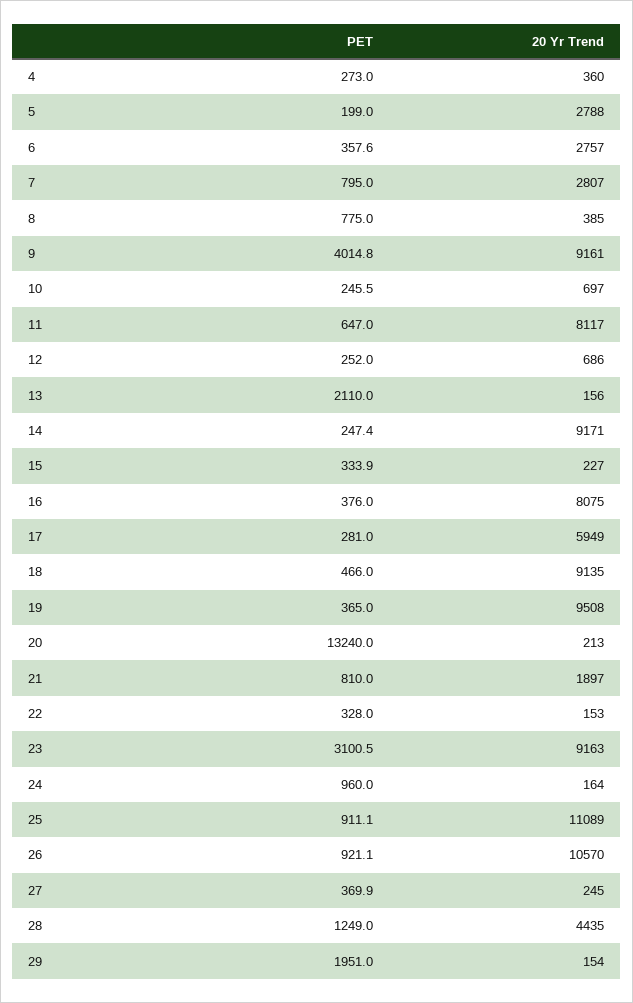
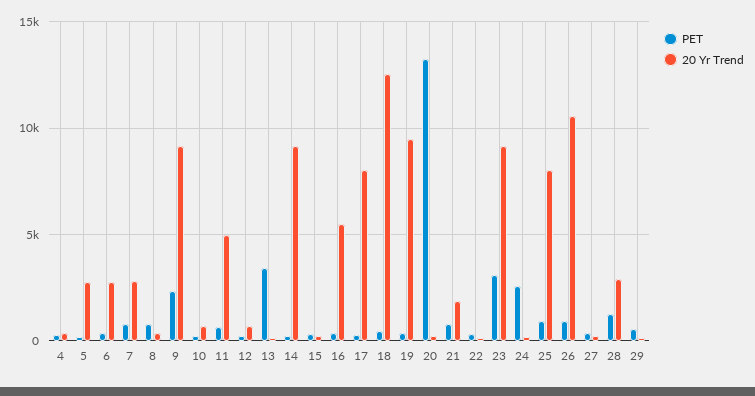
  {
    "PET": {
      "4": 273,
      "5": 199,
      "6": 357.6,
      "7": 795,
      "8": 775,
-     "9": 4014.8,
+     "9": 2500,
      "10": 245.5,
      "11": 647,
      "12": 252,
-     "13": 2110,
+     "13": 3500,
      "14": 247.4,
      "15": 333.9,
      "16": 376,
      "17": 281,
      "18": 466,
      "19": 365,
      "20": 13240,
      "21": 810,
      "22": 328,
      "23": 3100.5,
-     "24": 960,
+     "24": 2500,
      "25": 911.1,
      "26": 921.1,
      "27": 369.9,
      "28": 1249,
-     "29": 1951
+     "29": 500
    },
    "20 Yr Trend": {
      "4": 360,
      "5": 2788,
      "6": 2757,
      "7": 2807,
      "8": 385,
      "9": 9161,
      "10": 697,
-     "11": 8117,
+     "11": 5000,
      "12": 686,
      "13": 156,
      "14": 9171,
      "15": 227,
-     "16": 8075,
+     "16": 5500,
-     "17": 5949,
+     "17": 8000,
-     "18": 9135,
+     "18": 12500,
      "19": 9508,
      "20": 213,
      "21": 1897,
      "22": 153,
      "23": 9163,
      "24": 164,
-     "25": 11089,
+     "25": 8000,
      "26": 10570,
      "27": 245,
-     "28": 4435,
+     "28": 3000,
      "29": 154
    }
  }

